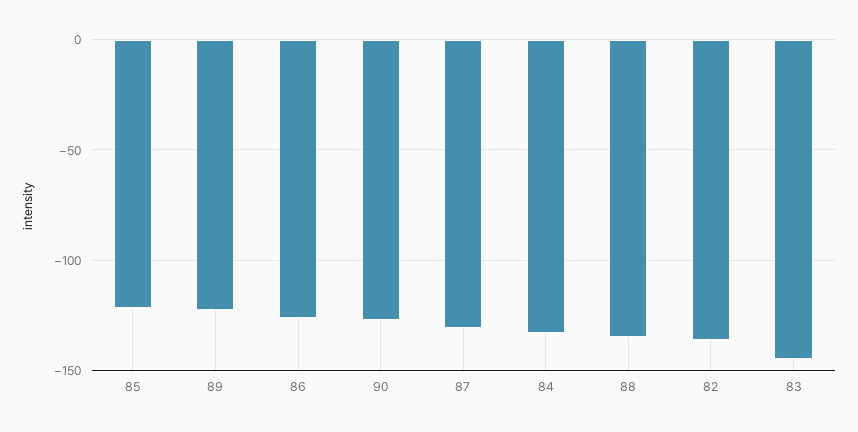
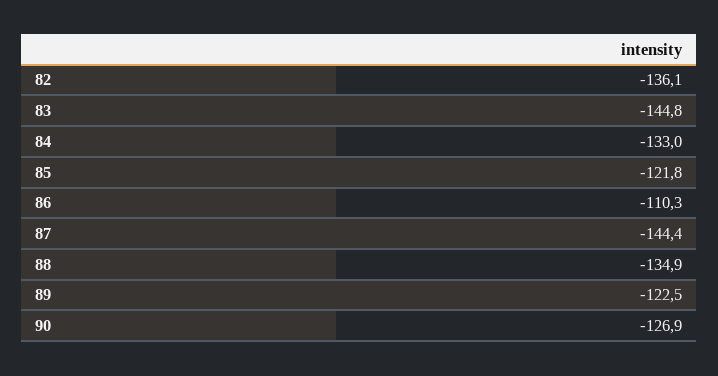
  {
    "85": -121.8,
    "89": -122.5,
-   "86": -125,
+   "86": -110.3,
    "90": -126.9,
-   "87": -130,
+   "87": -144.4,
    "84": -133,
    "88": -134.9,
    "82": -136.1,
    "83": -144.8
  }

